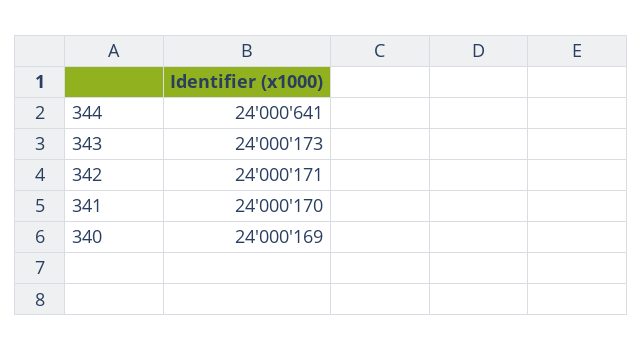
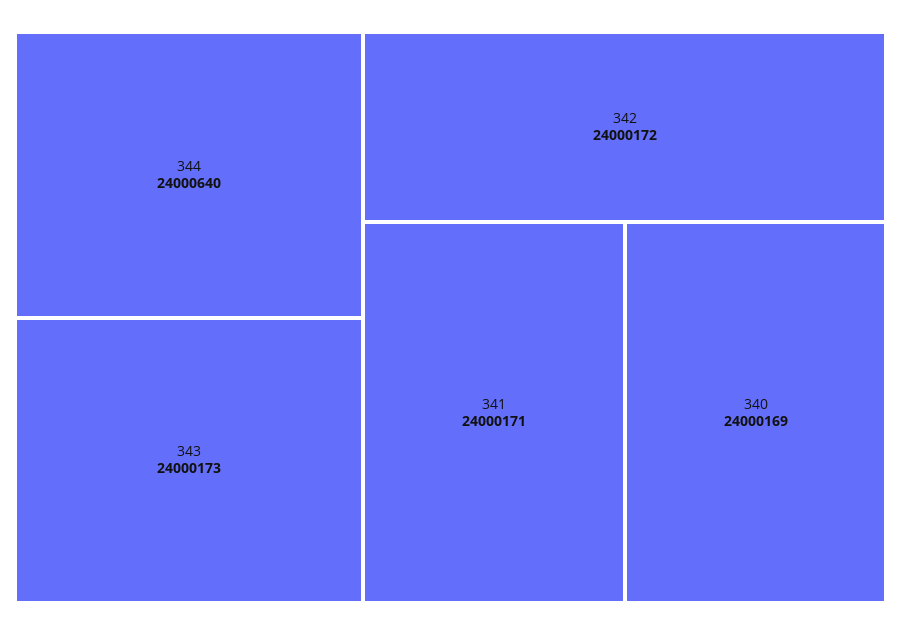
  {
-   "344": 24000641,
+   "344": 24000640,
    "343": 24000173,
-   "342": 24000171,
+   "342": 24000172,
-   "341": 24000170,
+   "341": 24000171,
    "340": 24000169
  }

